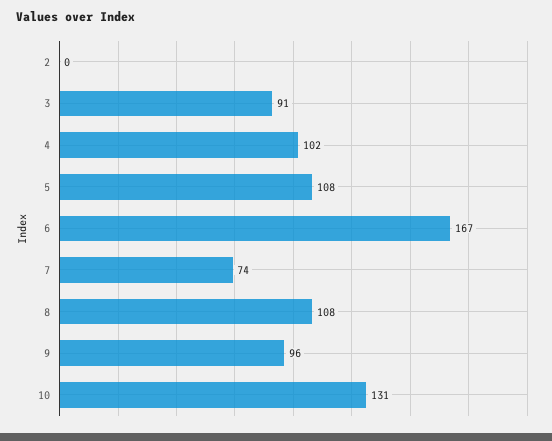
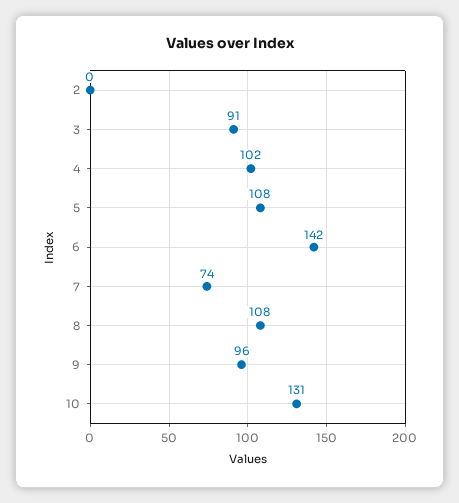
  {
    "2": 0,
    "3": 91,
    "4": 102,
    "5": 108,
-   "6": 167,
+   "6": 142,
    "7": 74,
    "8": 108,
    "9": 96,
    "10": 131
  }

